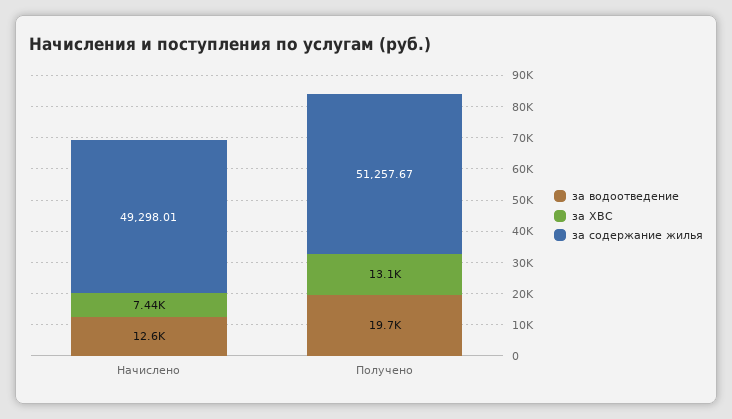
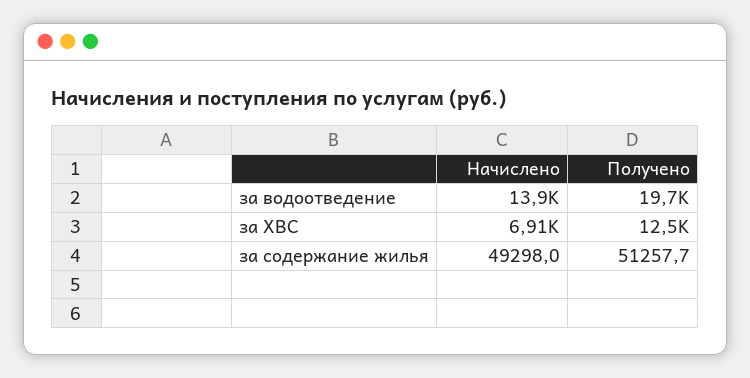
  {
    "за водоотведение": {
-     "Начислено": 12600,
+     "Начислено": 13900,
      "Получено": 19700
    },
    "за ХВС": {
-     "Начислено": 7440,
+     "Начислено": 6910,
-     "Получено": 13100
+     "Получено": 12500
    },
    "за содержание жилья": {
      "Начислено": 49298.01,
      "Получено": 51257.67
    }
  }

